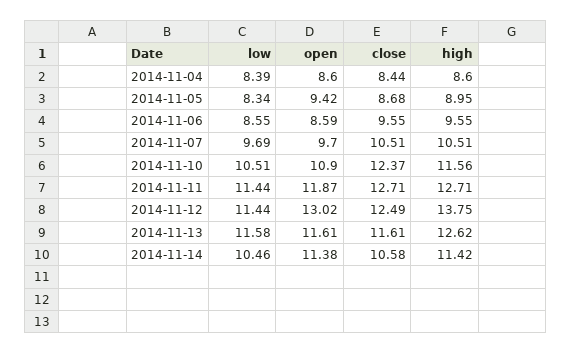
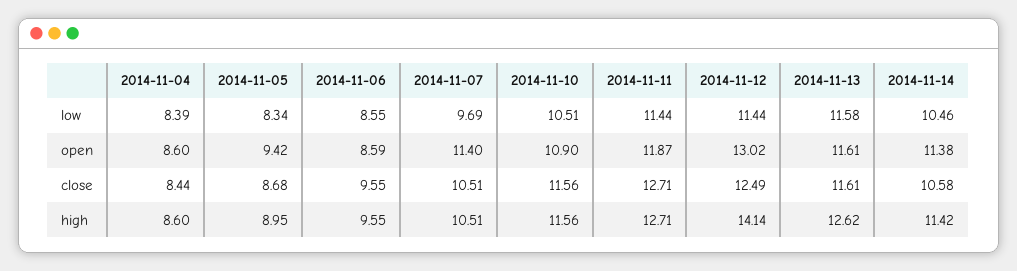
  {
    "low": {
      "2014-11-04": 8.39,
      "2014-11-05": 8.34,
      "2014-11-06": 8.55,
      "2014-11-07": 9.69,
      "2014-11-10": 10.51,
      "2014-11-11": 11.44,
      "2014-11-12": 11.44,
      "2014-11-13": 11.58,
      "2014-11-14": 10.46
    },
    "open": {
      "2014-11-04": 8.6,
      "2014-11-05": 9.42,
      "2014-11-06": 8.59,
-     "2014-11-07": 9.7,
+     "2014-11-07": 11.4,
      "2014-11-10": 10.9,
      "2014-11-11": 11.87,
      "2014-11-12": 13.02,
      "2014-11-13": 11.61,
      "2014-11-14": 11.38
    },
    "close": {
      "2014-11-04": 8.44,
      "2014-11-05": 8.68,
      "2014-11-06": 9.55,
      "2014-11-07": 10.51,
-     "2014-11-10": 12.37,
+     "2014-11-10": 11.56,
      "2014-11-11": 12.71,
      "2014-11-12": 12.49,
      "2014-11-13": 11.61,
      "2014-11-14": 10.58
    },
    "high": {
      "2014-11-04": 8.6,
      "2014-11-05": 8.95,
      "2014-11-06": 9.55,
      "2014-11-07": 10.51,
      "2014-11-10": 11.56,
      "2014-11-11": 12.71,
-     "2014-11-12": 13.75,
+     "2014-11-12": 14.14,
      "2014-11-13": 12.62,
      "2014-11-14": 11.42
    }
  }

